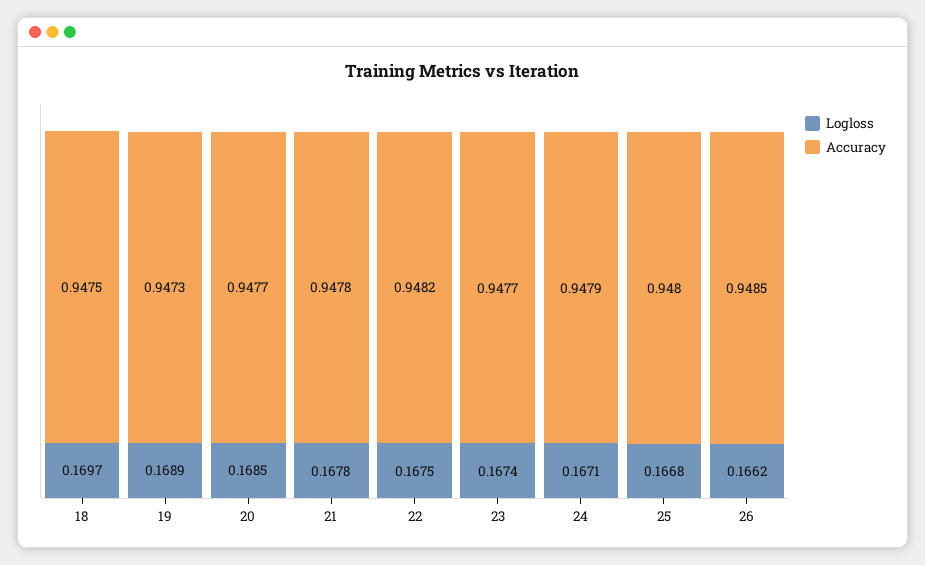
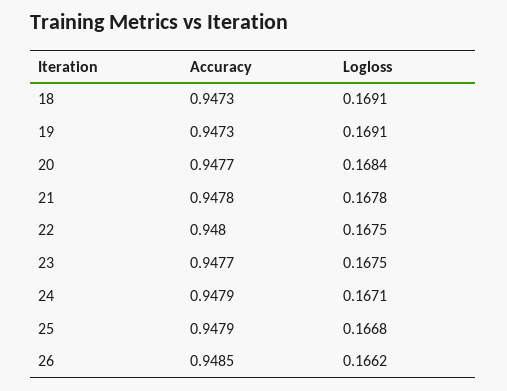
  {
    "Logloss": {
-     "18": 0.1697,
+     "18": 0.1691,
-     "19": 0.1689,
+     "19": 0.1691,
-     "20": 0.1685,
+     "20": 0.1684,
      "21": 0.1678,
      "22": 0.1675,
-     "23": 0.1674,
+     "23": 0.1675,
      "24": 0.1671,
      "25": 0.1668,
      "26": 0.1662
    },
    "Accuracy": {
-     "18": 0.9475,
+     "18": 0.9473,
      "19": 0.9473,
      "20": 0.9477,
      "21": 0.9478,
-     "22": 0.9482,
+     "22": 0.948,
      "23": 0.9477,
      "24": 0.9479,
-     "25": 0.948,
+     "25": 0.9479,
      "26": 0.9485
    }
  }

